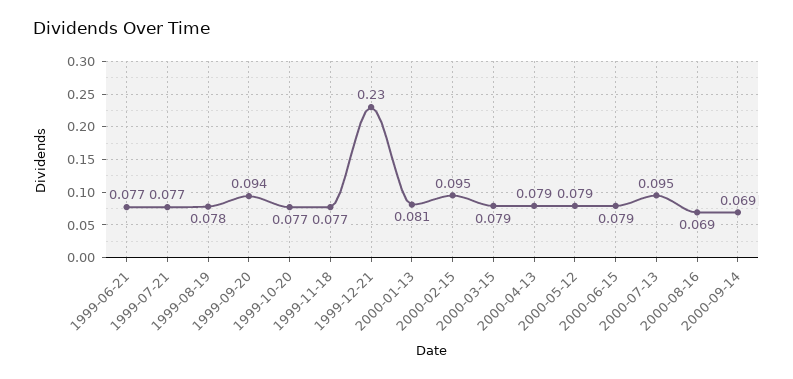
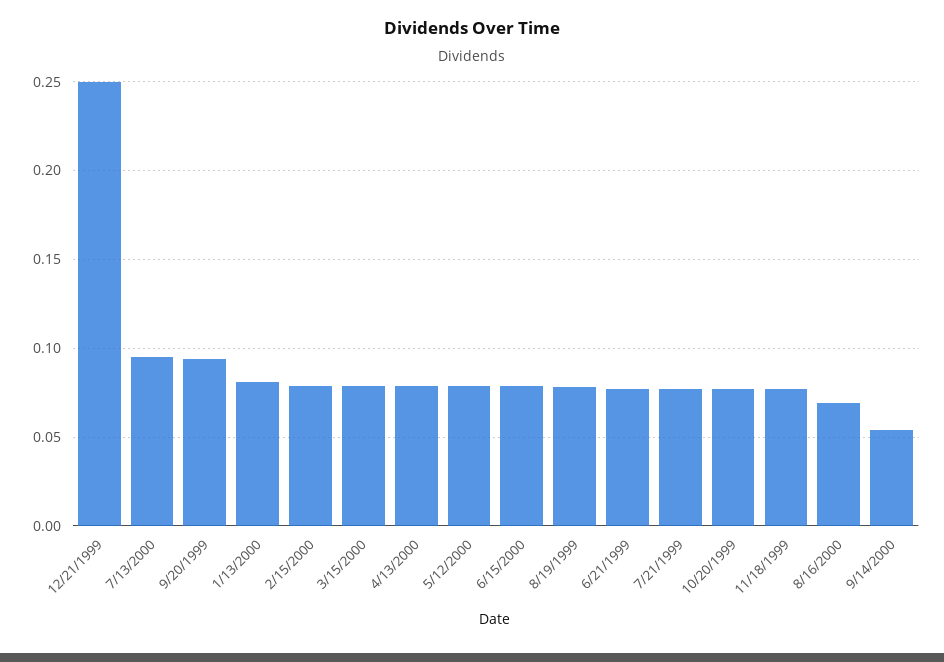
  {
    "1999-06-21": 0.077,
    "1999-07-21": 0.077,
    "1999-08-19": 0.078,
    "1999-09-20": 0.094,
    "1999-10-20": 0.077,
    "1999-11-18": 0.077,
-   "1999-12-21": 0.23,
+   "1999-12-21": 0.25,
    "2000-01-13": 0.081,
-   "2000-02-15": 0.095,
+   "2000-02-15": 0.08,
    "2000-03-15": 0.079,
    "2000-04-13": 0.079,
    "2000-05-12": 0.079,
    "2000-06-15": 0.079,
    "2000-07-13": 0.095,
    "2000-08-16": 0.069,
-   "2000-09-14": 0.069
+   "2000-09-14": 0.055
  }

